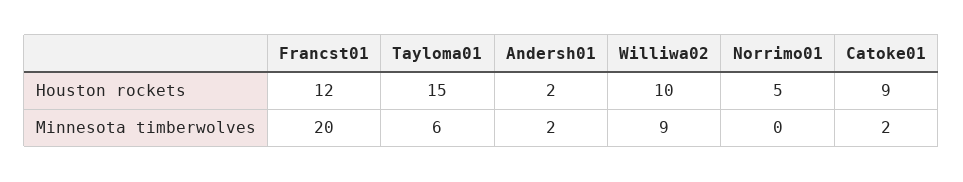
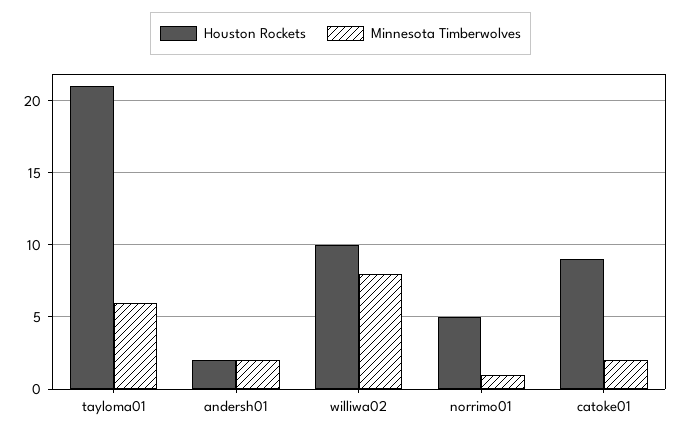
  {
    "Houston rockets": {
-     "Francst01": 12,
-     "Tayloma01": 15,
+     "Tayloma01": 21,
      "Andersh01": 2,
      "Williwa02": 10,
      "Norrimo01": 5,
      "Catoke01": 9
    },
    "Minnesota timberwolves": {
-     "Francst01": 20,
      "Tayloma01": 6,
      "Andersh01": 2,
-     "Williwa02": 9,
+     "Williwa02": 8,
-     "Norrimo01": 0,
+     "Norrimo01": 1,
      "Catoke01": 2
    }
  }

